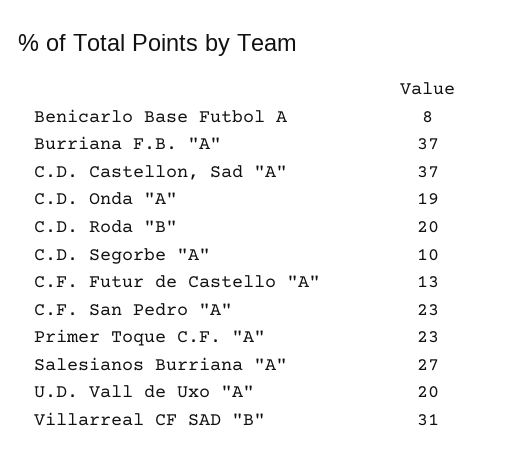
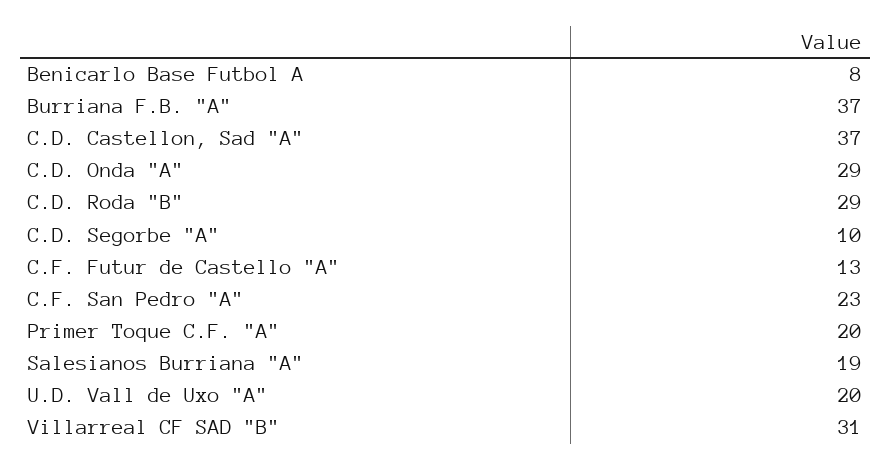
  {
    "Benicarlo Base Futbol A": 8,
    "Burriana F.B. \"A\"": 37,
    "C.D. Castellon, Sad \"A\"": 37,
-   "C.D. Onda \"A\"": 19,
+   "C.D. Onda \"A\"": 29,
-   "C.D. Roda \"B\"": 20,
+   "C.D. Roda \"B\"": 29,
    "C.D. Segorbe \"A\"": 10,
    "C.F. Futur de Castello \"A\"": 13,
    "C.F. San Pedro \"A\"": 23,
-   "Primer Toque C.F. \"A\"": 23,
+   "Primer Toque C.F. \"A\"": 20,
-   "Salesianos Burriana \"A\"": 27,
+   "Salesianos Burriana \"A\"": 19,
    "U.D. Vall de Uxo \"A\"": 20,
    "Villarreal CF SAD \"B\"": 31
  }

